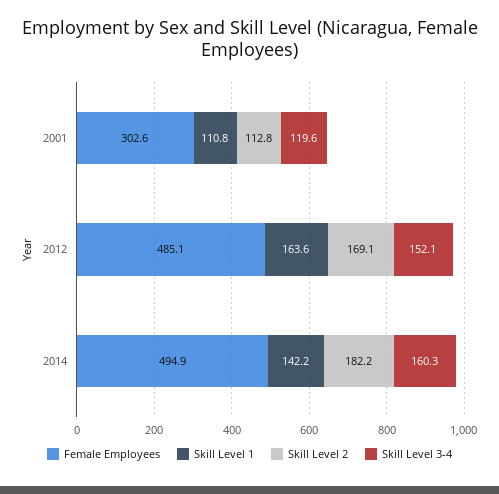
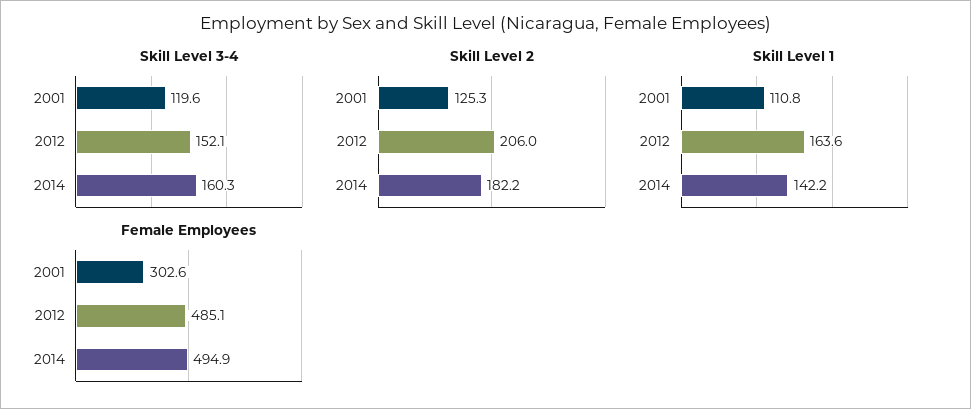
  {
    "Female Employees": {
      "2001": 302.6,
      "2012": 485.1,
      "2014": 494.9
    },
    "Skill Level 1": {
      "2001": 110.8,
      "2012": 163.6,
      "2014": 142.2
    },
    "Skill Level 2": {
-     "2001": 112.8,
+     "2001": 125.3,
-     "2012": 169.1,
+     "2012": 206,
      "2014": 182.2
    },
    "Skill Level 3-4": {
      "2001": 119.6,
      "2012": 152.1,
      "2014": 160.3
    }
  }

